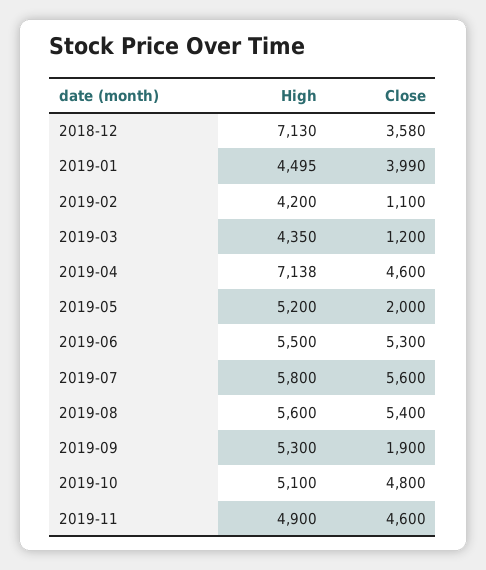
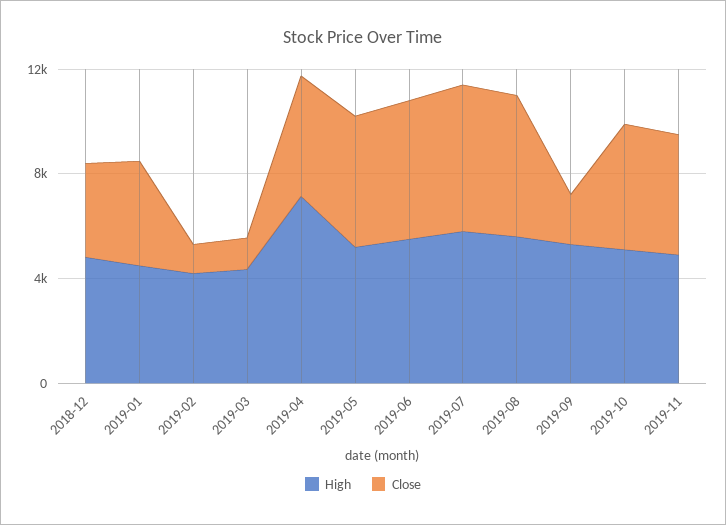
  {
    "High": {
-     "2018-12": 7130,
+     "2018-12": 5000,
      "2019-01": 4495,
      "2019-02": 4200,
      "2019-03": 4350,
      "2019-04": 7138,
      "2019-05": 5200,
      "2019-06": 5500,
      "2019-07": 5800,
      "2019-08": 5600,
      "2019-09": 5300,
      "2019-10": 5100,
      "2019-11": 4900
    },
    "Close": {
      "2018-12": 3580,
      "2019-01": 3990,
      "2019-02": 1100,
      "2019-03": 1200,
      "2019-04": 4600,
-     "2019-05": 2000,
+     "2019-05": 5000,
      "2019-06": 5300,
      "2019-07": 5600,
      "2019-08": 5400,
      "2019-09": 1900,
      "2019-10": 4800,
      "2019-11": 4600
    }
  }

